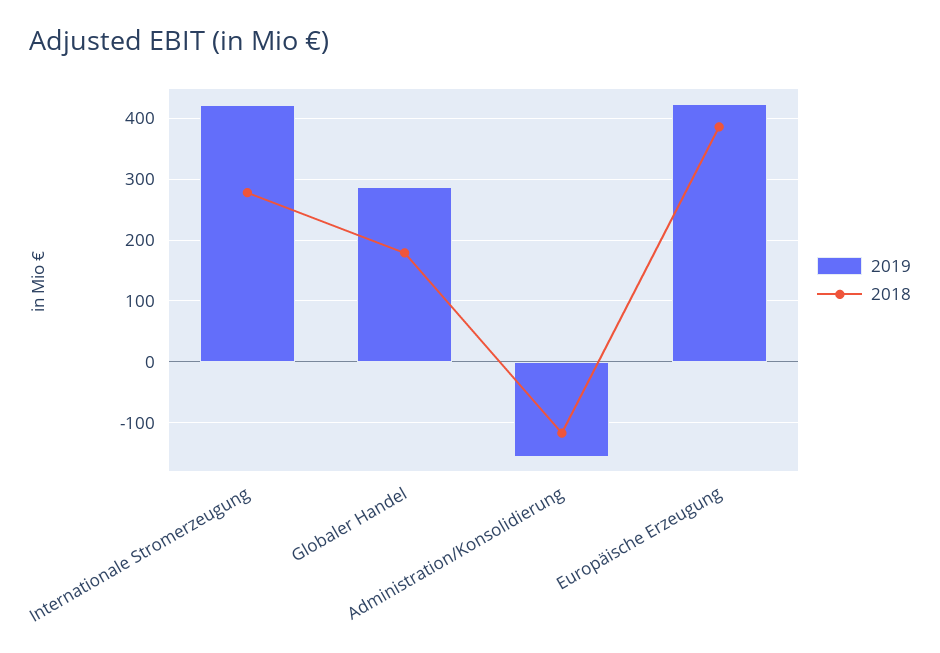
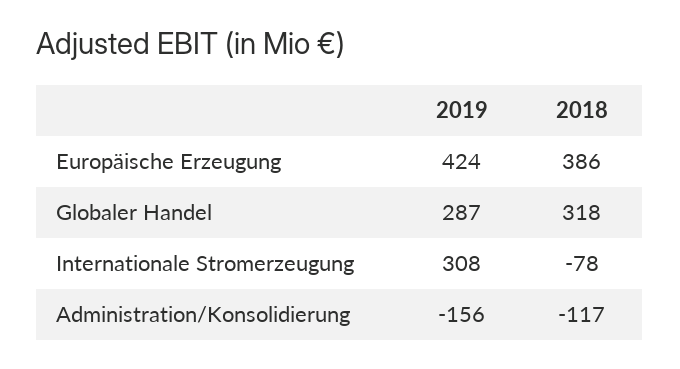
  {
    "2019": {
-     "Internationale Stromerzeugung": 420,
+     "Internationale Stromerzeugung": 308,
      "Globaler Handel": 287,
      "Administration/Konsolidierung": -156,
      "Europäische Erzeugung": 424
    },
    "2018": {
-     "Internationale Stromerzeugung": 280,
+     "Internationale Stromerzeugung": -78,
-     "Globaler Handel": 180,
+     "Globaler Handel": 318,
      "Administration/Konsolidierung": -117,
      "Europäische Erzeugung": 386
    }
  }

